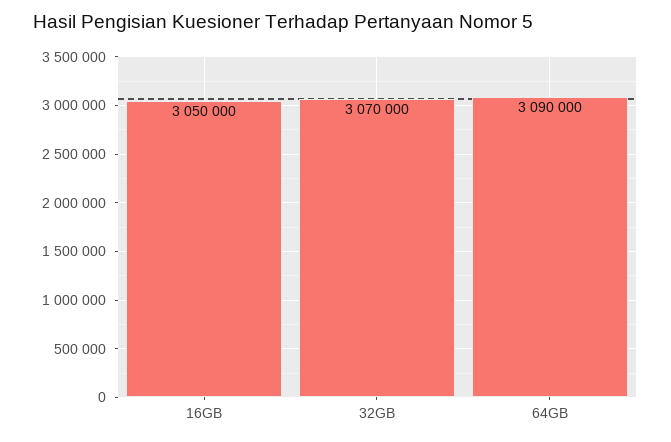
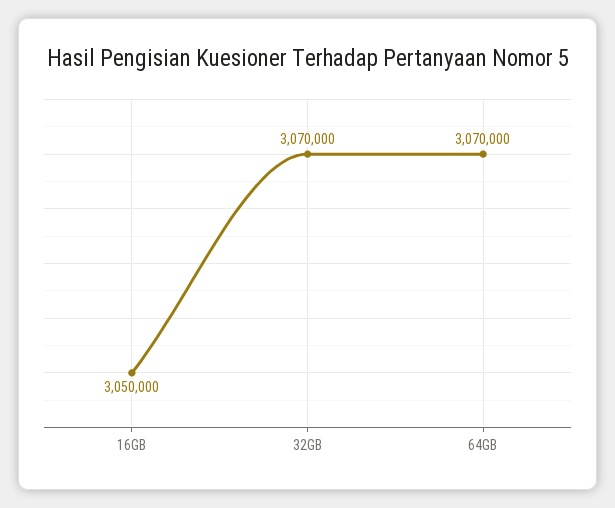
  {
    "16GB": 3050000,
    "32GB": 3070000,
-   "64GB": 3090000
+   "64GB": 3070000
  }

